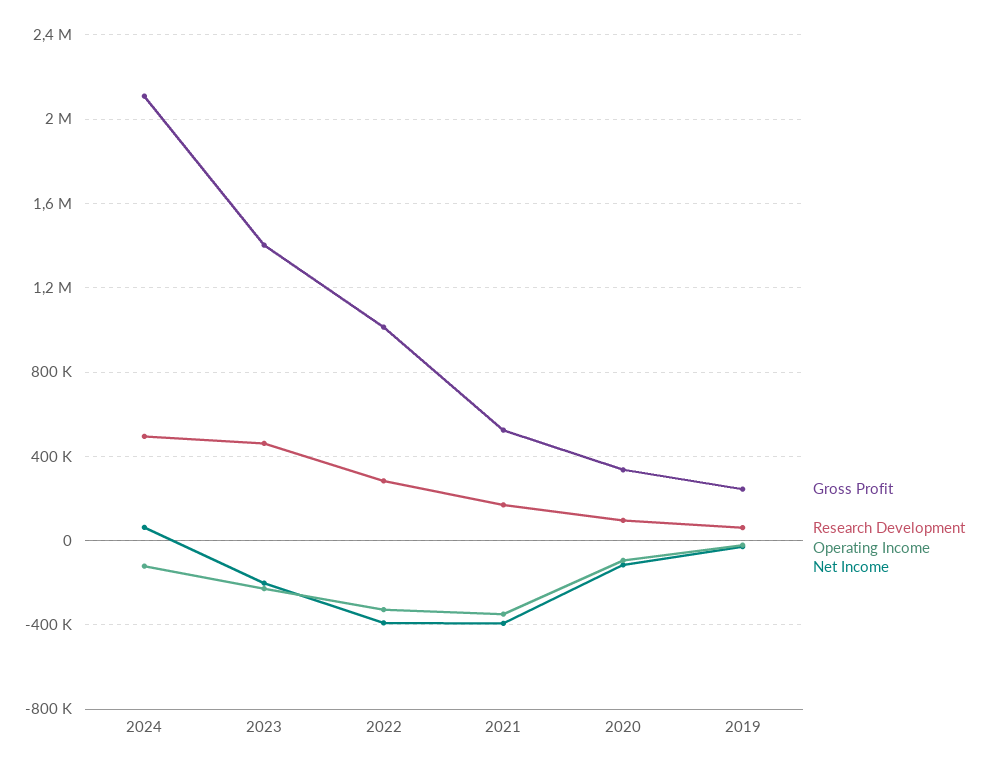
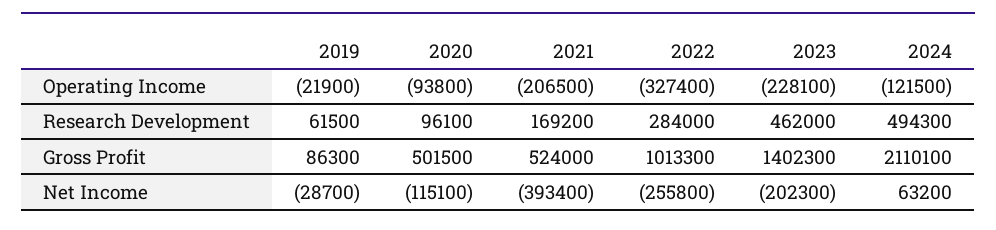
  {
    "Gross Profit": {
      "2024": 2110100,
      "2023": 1402300,
      "2022": 1013300,
      "2021": 524000,
-     "2020": 350000,
+     "2020": 501500,
-     "2019": 250000
+     "2019": 86300
    },
    "Research Development": {
      "2024": 494300,
      "2023": 462000,
      "2022": 284000,
      "2021": 169200,
      "2020": 96100,
      "2019": 61500
    },
    "Operating Income": {
      "2024": -121500,
      "2023": -228100,
      "2022": -327400,
-     "2021": -350000,
+     "2021": -206500,
      "2020": -93800,
      "2019": -21900
    },
    "Net Income": {
      "2024": 63200,
      "2023": -202300,
-     "2022": -400000,
+     "2022": -255800,
      "2021": -393400,
      "2020": -115100,
      "2019": -28700
    }
  }

